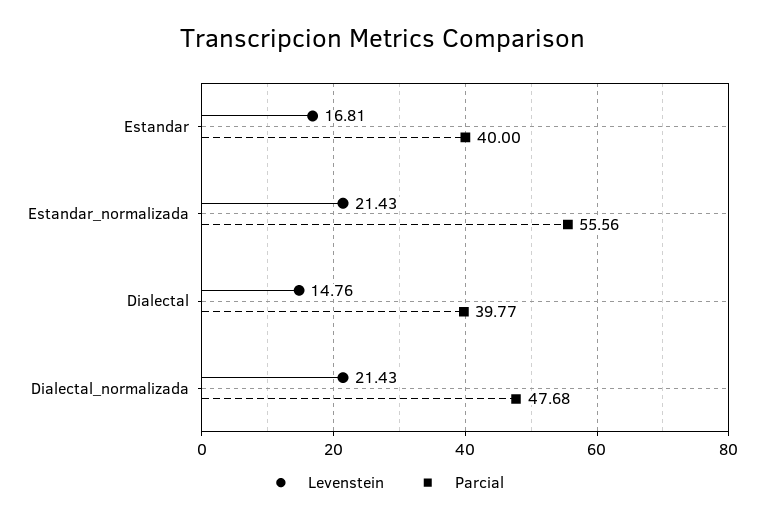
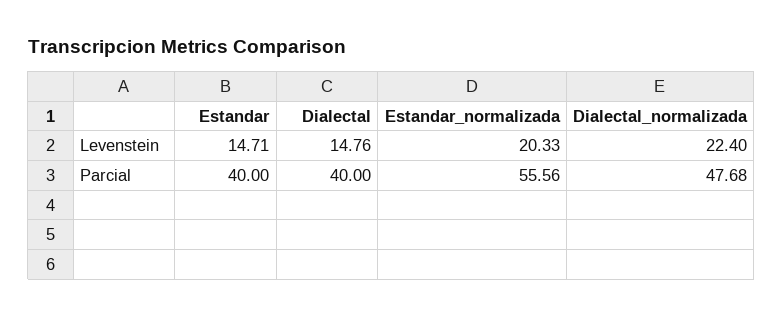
  {
    "Levenstein": {
-     "Estandar": 16.81,
+     "Estandar": 14.71,
-     "Estandar_normalizada": 21.43,
+     "Estandar_normalizada": 20.33,
      "Dialectal": 14.76,
-     "Dialectal_normalizada": 21.43
+     "Dialectal_normalizada": 22.4
    },
    "Parcial": {
      "Estandar": 40,
      "Estandar_normalizada": 55.56,
-     "Dialectal": 39.77,
+     "Dialectal": 40,
      "Dialectal_normalizada": 47.68
    }
  }

